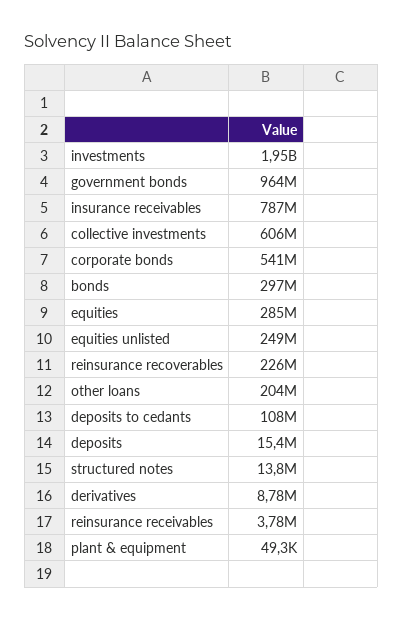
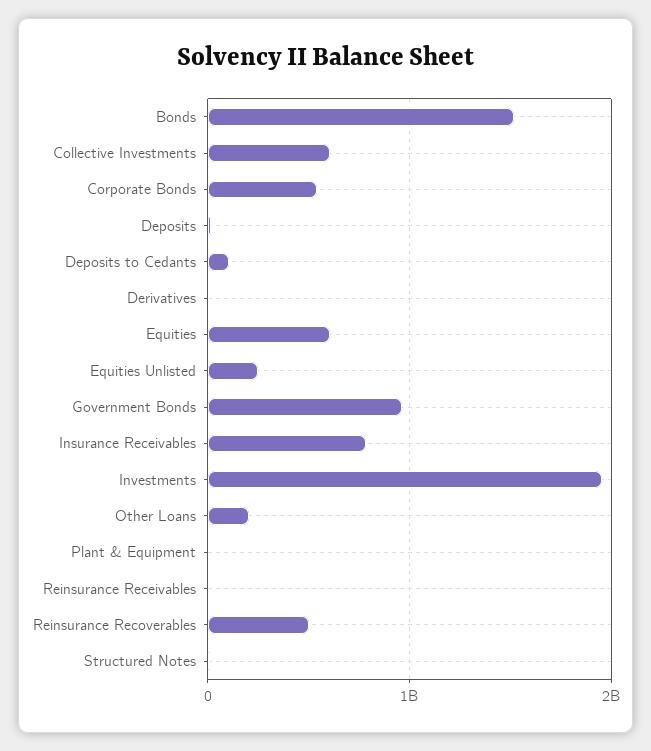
  {
    "investments": 1950000000,
    "government bonds": 964000000,
    "insurance receivables": 787000000,
    "collective investments": 606000000,
    "corporate bonds": 541000000,
-   "bonds": 297000000,
+   "bonds": 1500000000,
-   "equities": 285000000,
+   "equities": 600000000,
    "equities unlisted": 249000000,
-   "reinsurance recoverables": 226000000,
+   "reinsurance recoverables": 500000000,
    "other loans": 204000000,
    "deposits to cedants": 108000000,
    "deposits": 15400000,
    "structured notes": 13800000,
    "derivatives": 8780000,
    "reinsurance receivables": 3780000,
    "plant & equipment": 49300
  }

